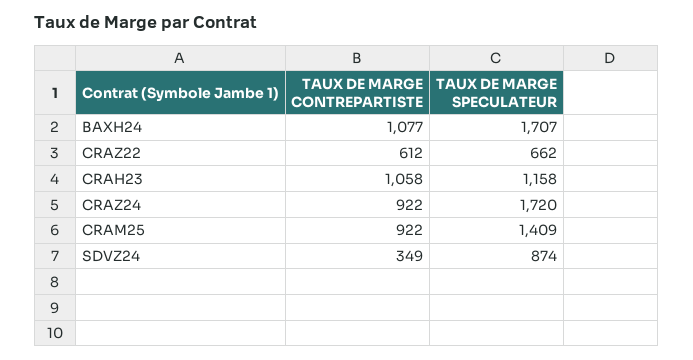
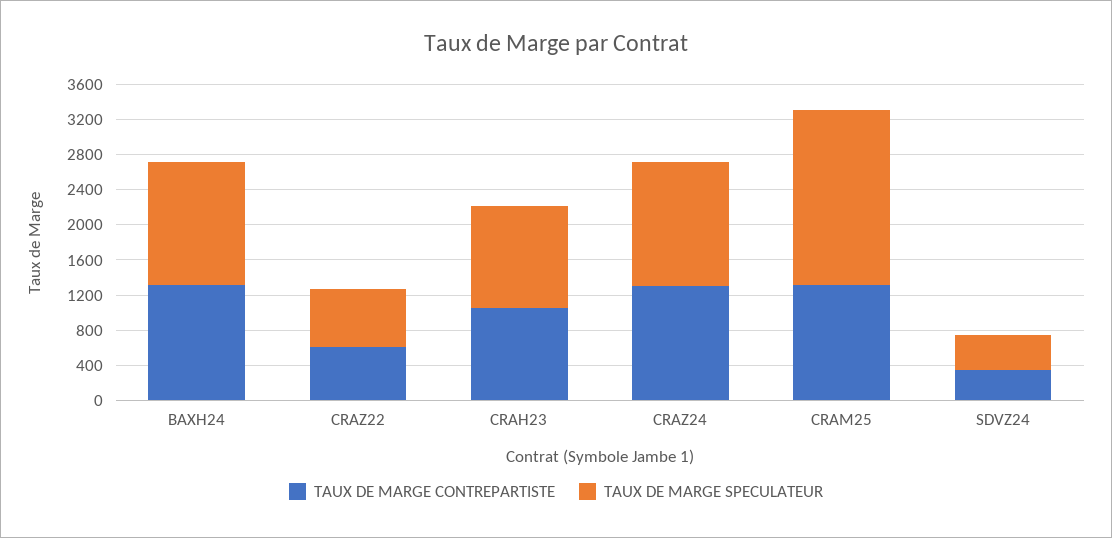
  {
    "TAUX DE MARGE CONTREPARTISTE": {
-     "BAXH24": 1077,
+     "BAXH24": 1300,
      "CRAZ22": 612,
      "CRAH23": 1058,
-     "CRAZ24": 922,
+     "CRAZ24": 1300,
-     "CRAM25": 922,
+     "CRAM25": 1300,
      "SDVZ24": 349
    },
    "TAUX DE MARGE SPECULATEUR": {
-     "BAXH24": 1707,
+     "BAXH24": 1400,
      "CRAZ22": 662,
      "CRAH23": 1158,
-     "CRAZ24": 1720,
+     "CRAZ24": 1400,
-     "CRAM25": 1409,
+     "CRAM25": 2000,
-     "SDVZ24": 874
+     "SDVZ24": 400
    }
  }

